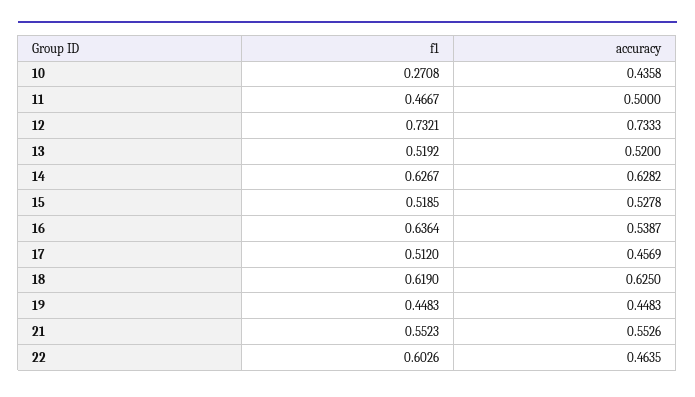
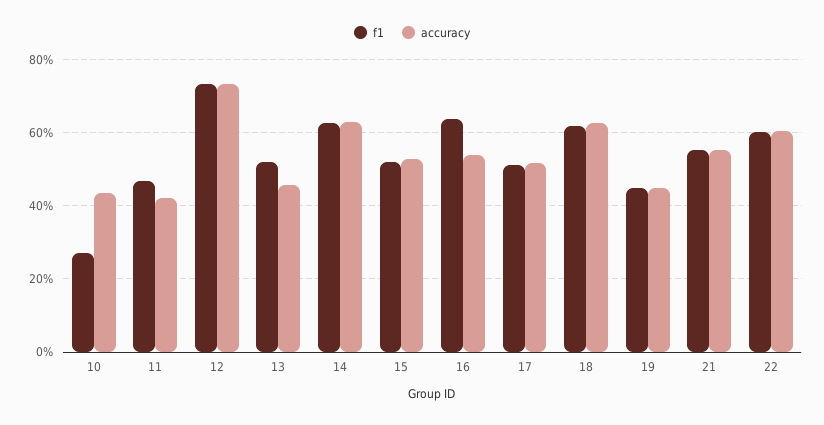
  {
    "f1": {
      "10": 0.2708,
      "11": 0.4667,
      "12": 0.7321,
      "13": 0.5192,
      "14": 0.6267,
      "15": 0.5185,
      "16": 0.6364,
      "17": 0.512,
      "18": 0.619,
      "19": 0.4483,
      "21": 0.5523,
      "22": 0.6026
    },
    "accuracy": {
      "10": 0.4358,
-     "11": 0.5,
+     "11": 0.42,
      "12": 0.7333,
-     "13": 0.52,
+     "13": 0.46,
      "14": 0.6282,
      "15": 0.5278,
      "16": 0.5387,
-     "17": 0.4569,
+     "17": 0.52,
      "18": 0.625,
      "19": 0.4483,
      "21": 0.5526,
-     "22": 0.4635
+     "22": 0.6
    }
  }

